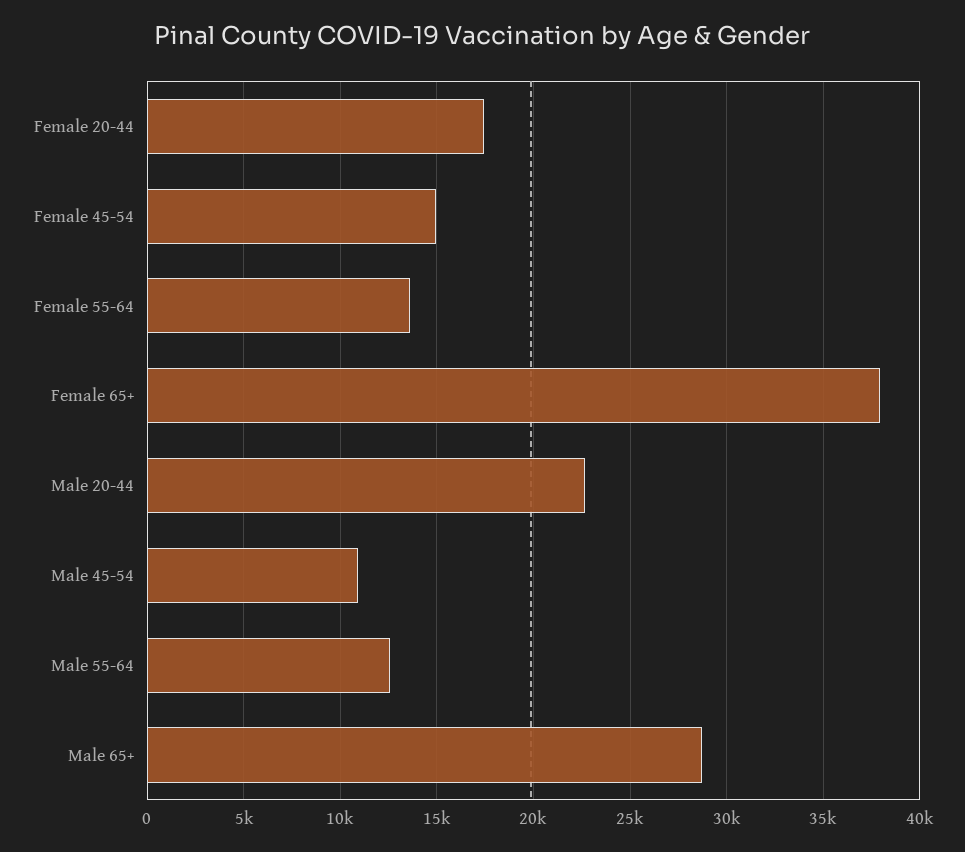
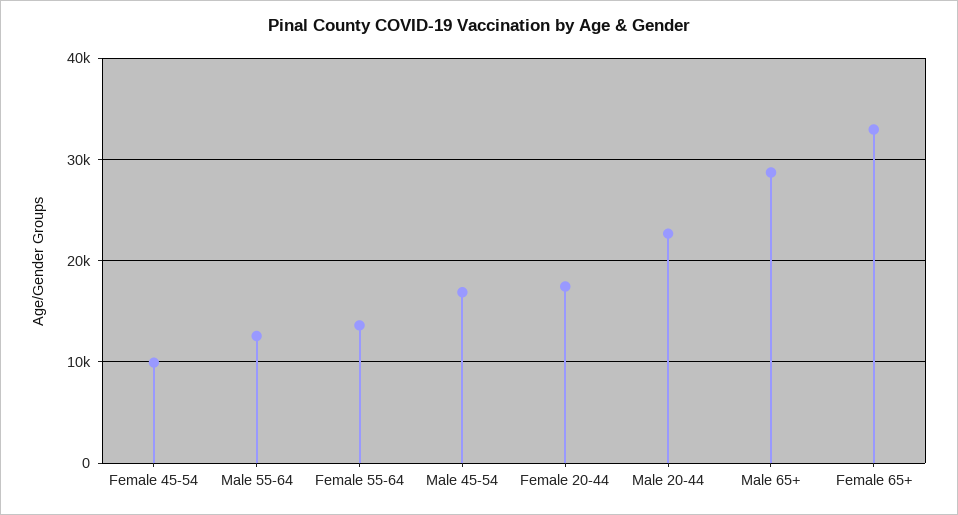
  {
    "Female 20-44": 17500,
-   "Female 45-54": 15000,
+   "Female 45-54": 10000,
    "Female 55-64": 13500,
-   "Female 65+": 38000,
+   "Female 65+": 33000,
    "Male 20-44": 22500,
-   "Male 45-54": 11000,
+   "Male 45-54": 17000,
    "Male 55-64": 12500,
    "Male 65+": 28500
  }

